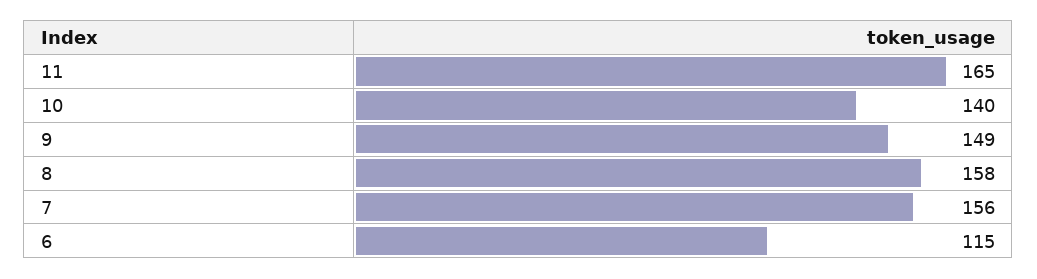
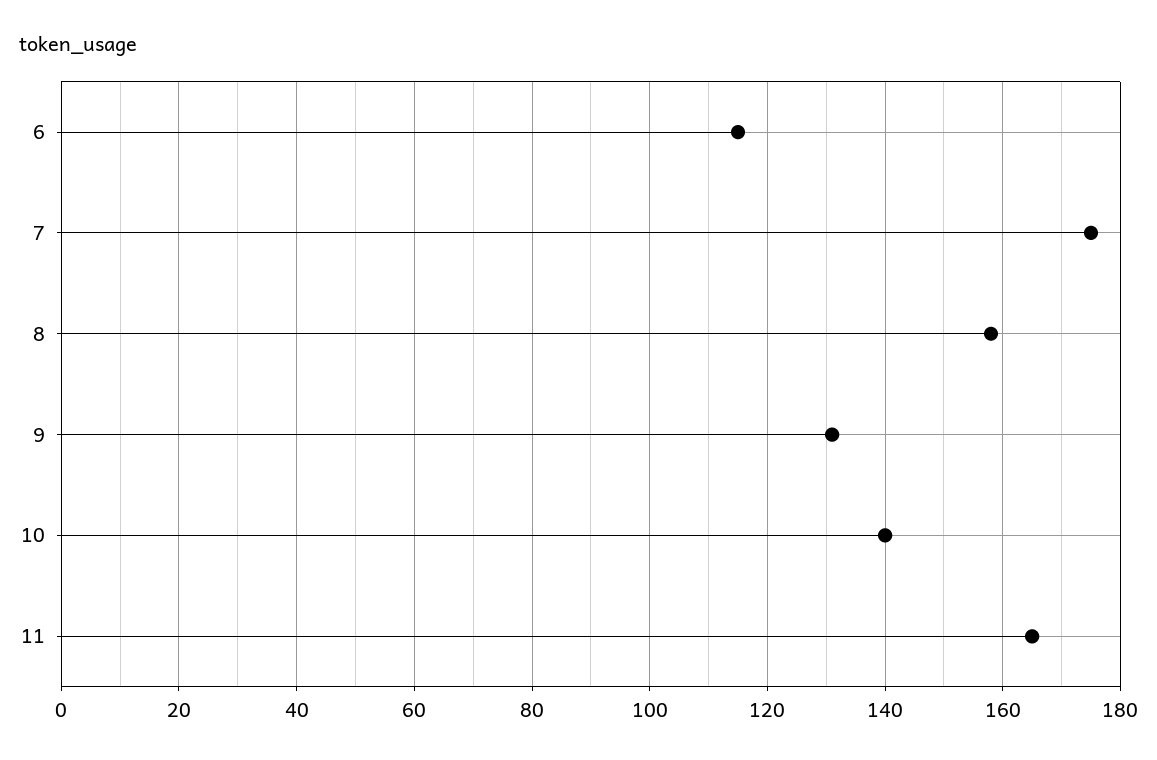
  {
    "11": 165,
    "10": 140,
-   "9": 149,
+   "9": 130,
    "8": 158,
-   "7": 156,
+   "7": 175,
    "6": 115
  }

